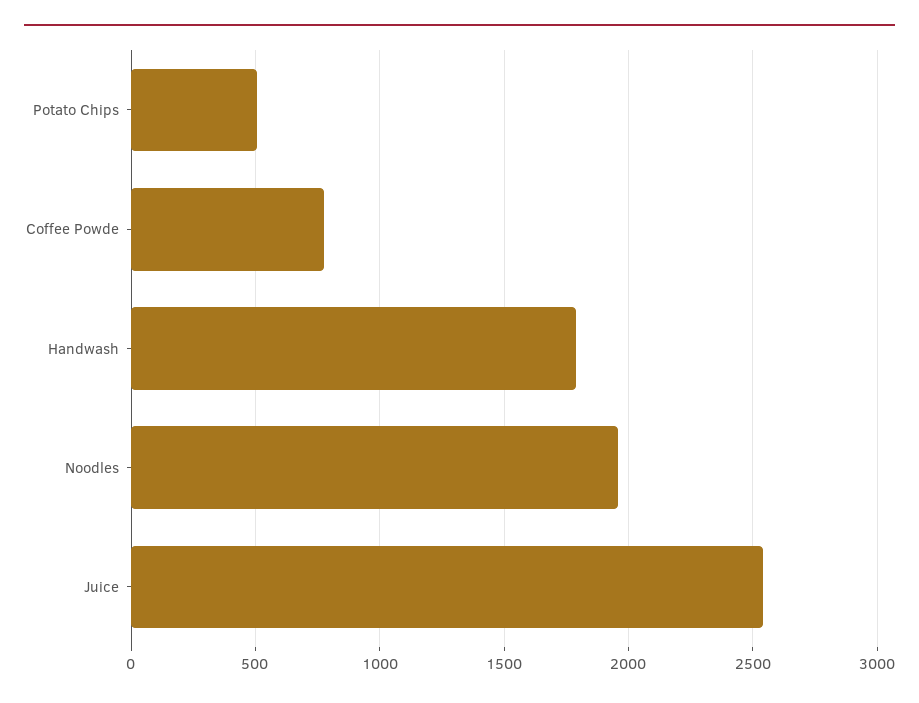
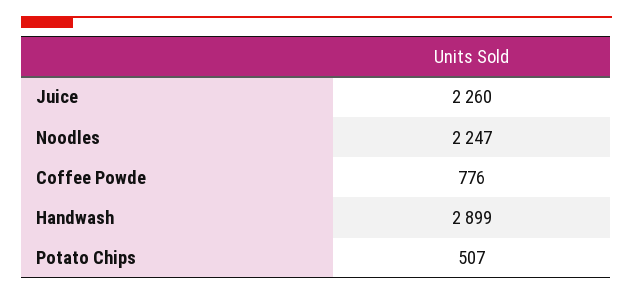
  {
    "Potato Chips": 507,
    "Coffee Powde": 776,
-   "Handwash": 1800,
+   "Handwash": 2899,
-   "Noodles": 1950,
+   "Noodles": 2247,
-   "Juice": 2550
+   "Juice": 2260
  }

